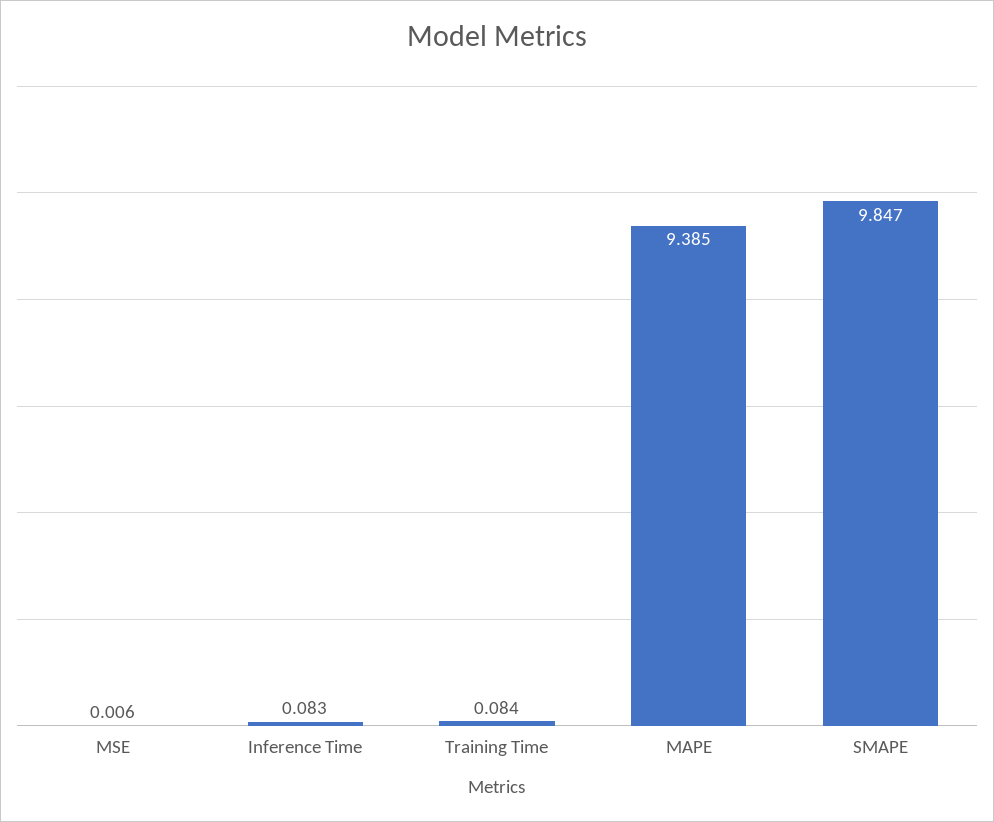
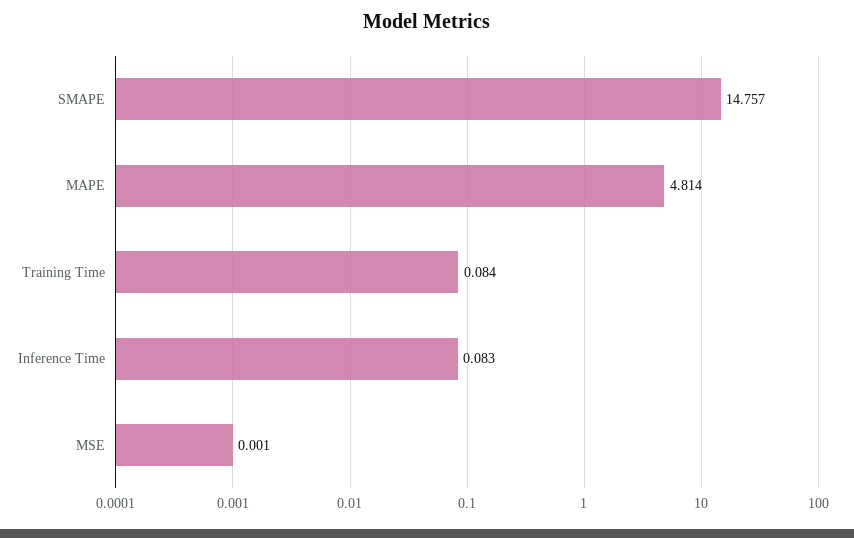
  {
-   "MSE": 0.006,
+   "MSE": 0.001,
    "Inference Time": 0.083,
    "Training Time": 0.084,
-   "MAPE": 9.385,
+   "MAPE": 4.814,
-   "SMAPE": 9.847
+   "SMAPE": 14.757
  }

